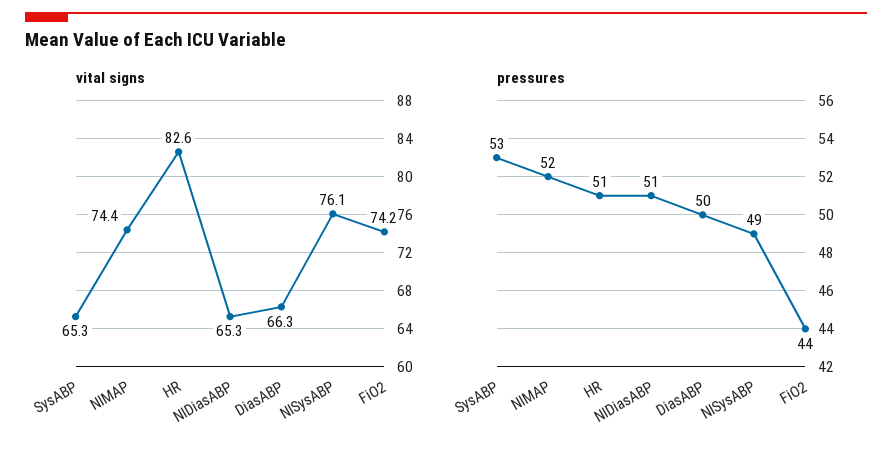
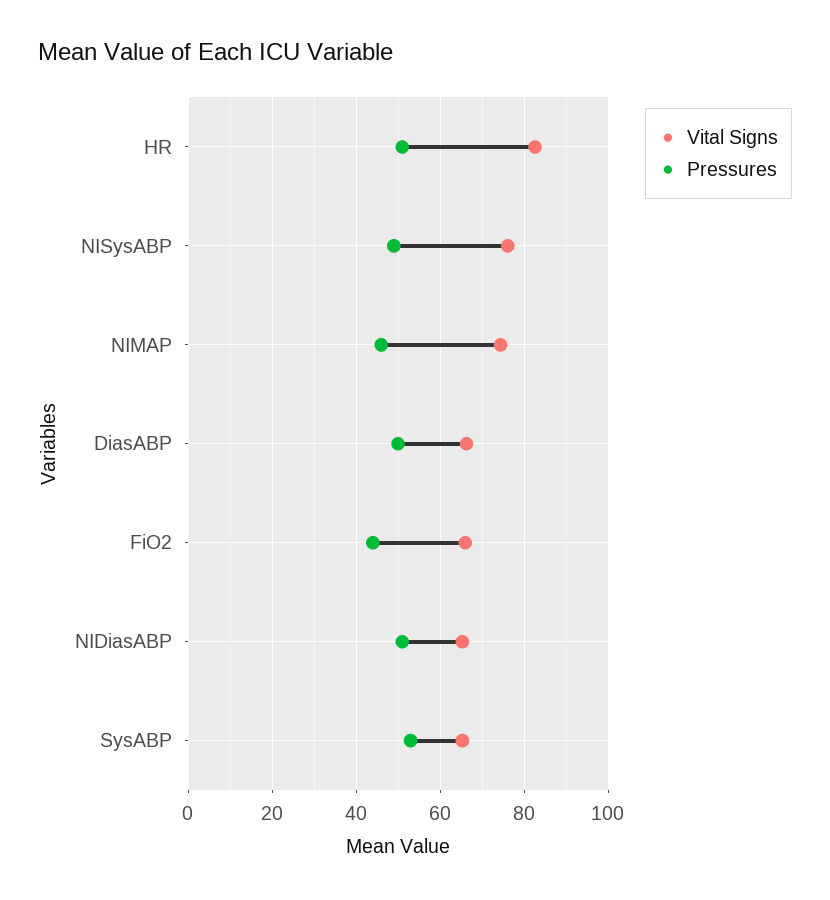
  {
    "vital signs": {
      "SysABP": 65.3,
      "NIMAP": 74.4,
      "HR": 82.6,
      "NIDiasABP": 65.3,
      "DiasABP": 66.3,
      "NISysABP": 76.1,
-     "FiO2": 74.2
+     "FiO2": 66
    },
    "pressures": {
      "SysABP": 53,
-     "NIMAP": 52,
+     "NIMAP": 46,
      "HR": 51,
      "NIDiasABP": 51,
      "DiasABP": 50,
      "NISysABP": 49,
      "FiO2": 44
    }
  }

